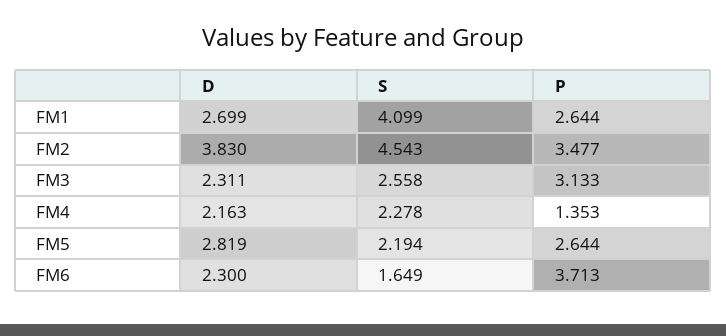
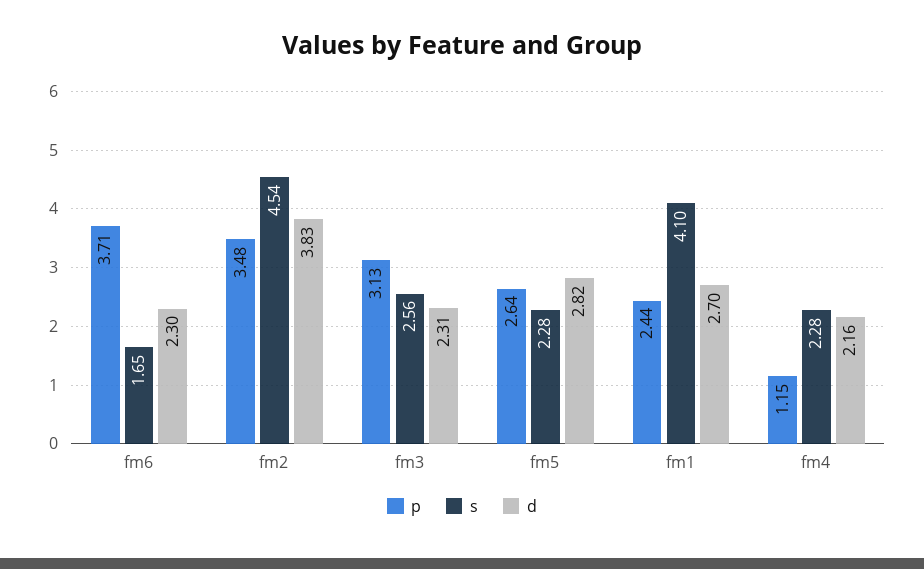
  {
    "D": {
      "FM1": 2.699,
      "FM2": 3.83,
      "FM3": 2.311,
      "FM4": 2.163,
      "FM5": 2.819,
      "FM6": 2.3
    },
    "S": {
      "FM1": 4.099,
      "FM2": 4.543,
      "FM3": 2.558,
      "FM4": 2.278,
-     "FM5": 2.194,
+     "FM5": 2.28,
      "FM6": 1.649
    },
    "P": {
-     "FM1": 2.644,
+     "FM1": 2.44,
      "FM2": 3.477,
      "FM3": 3.133,
-     "FM4": 1.353,
+     "FM4": 1.15,
      "FM5": 2.644,
      "FM6": 3.713
    }
  }

